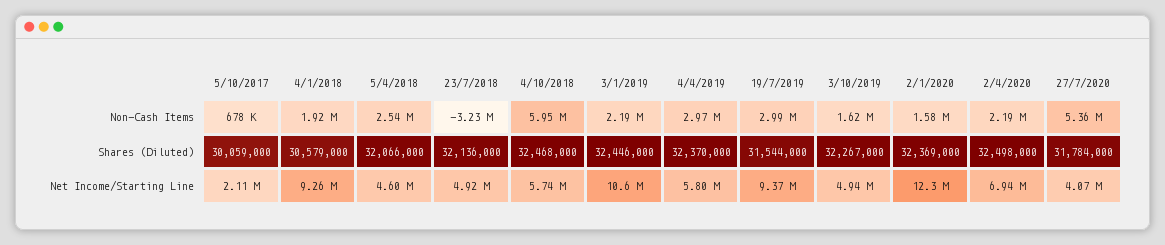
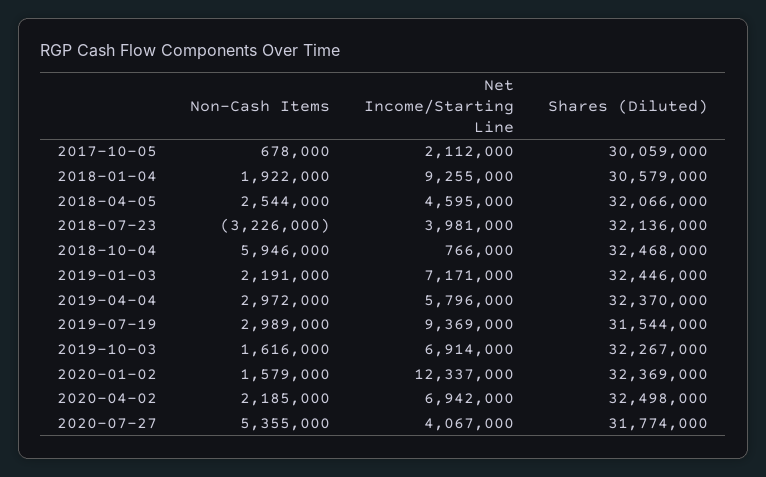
  {
    "5/10/2017": {
      "Non-Cash Items": 678000,
      "Shares (Diluted)": 30059000,
      "Net Income/Starting Line": 2112000
    },
    "4/1/2018": {
      "Non-Cash Items": 1922000,
      "Shares (Diluted)": 30579000,
      "Net Income/Starting Line": 9255000
    },
    "5/4/2018": {
      "Non-Cash Items": 2544000,
      "Shares (Diluted)": 32066000,
      "Net Income/Starting Line": 4595000
    },
    "23/7/2018": {
      "Non-Cash Items": -3226000,
      "Shares (Diluted)": 32136000,
-     "Net Income/Starting Line": 4920000
+     "Net Income/Starting Line": 3981000
    },
    "4/10/2018": {
      "Non-Cash Items": 5946000,
      "Shares (Diluted)": 32468000,
-     "Net Income/Starting Line": 5740000
+     "Net Income/Starting Line": 766000
    },
    "3/1/2019": {
      "Non-Cash Items": 2191000,
      "Shares (Diluted)": 32446000,
-     "Net Income/Starting Line": 10600000
+     "Net Income/Starting Line": 7171000
    },
    "4/4/2019": {
      "Non-Cash Items": 2972000,
      "Shares (Diluted)": 32370000,
      "Net Income/Starting Line": 5796000
    },
    "19/7/2019": {
      "Non-Cash Items": 2989000,
      "Shares (Diluted)": 31544000,
      "Net Income/Starting Line": 9369000
    },
    "3/10/2019": {
      "Non-Cash Items": 1616000,
      "Shares (Diluted)": 32267000,
-     "Net Income/Starting Line": 4940000
+     "Net Income/Starting Line": 6914000
    },
    "2/1/2020": {
      "Non-Cash Items": 1579000,
      "Shares (Diluted)": 32369000,
      "Net Income/Starting Line": 12337000
    },
    "2/4/2020": {
      "Non-Cash Items": 2185000,
      "Shares (Diluted)": 32498000,
      "Net Income/Starting Line": 6942000
    },
    "27/7/2020": {
      "Non-Cash Items": 5355000,
-     "Shares (Diluted)": 31784000,
+     "Shares (Diluted)": 31774000,
      "Net Income/Starting Line": 4067000
    }
  }

